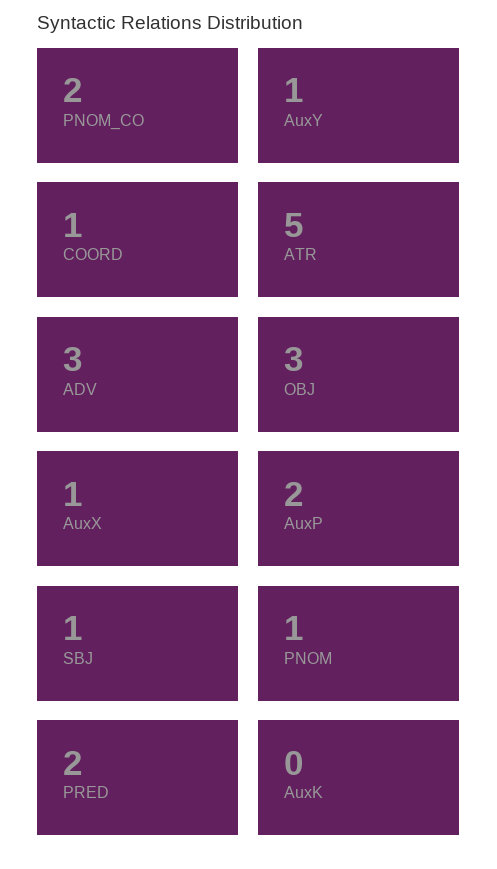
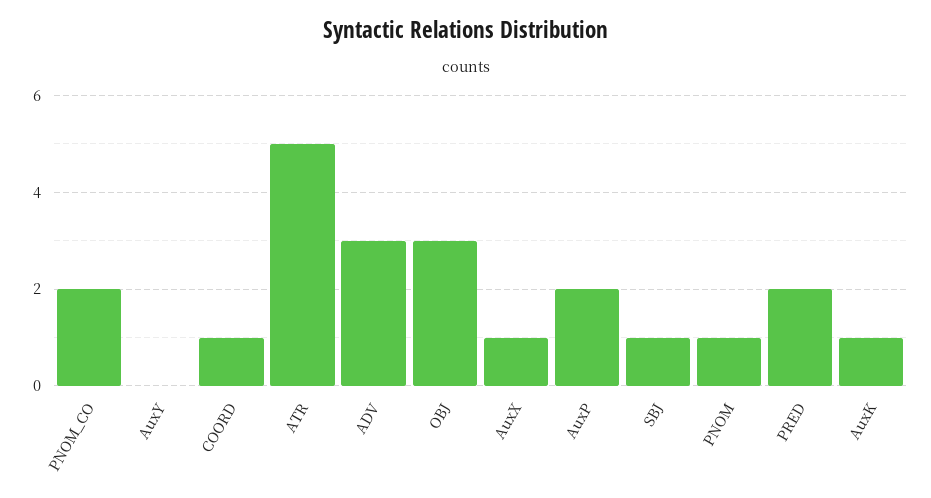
  {
    "PNOM_CO": 2,
-   "AuxY": 1,
+   "AuxY": 0,
    "COORD": 1,
    "ATR": 5,
    "ADV": 3,
    "OBJ": 3,
    "AuxX": 1,
    "AuxP": 2,
    "SBJ": 1,
    "PNOM": 1,
    "PRED": 2,
-   "AuxK": 0
+   "AuxK": 1
  }

